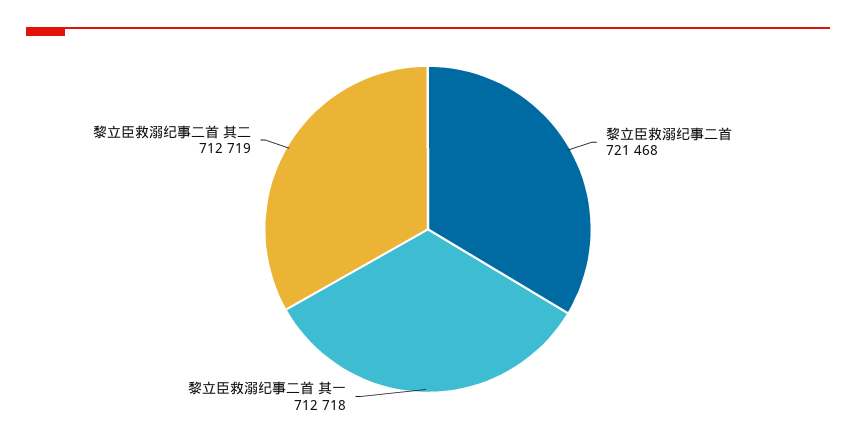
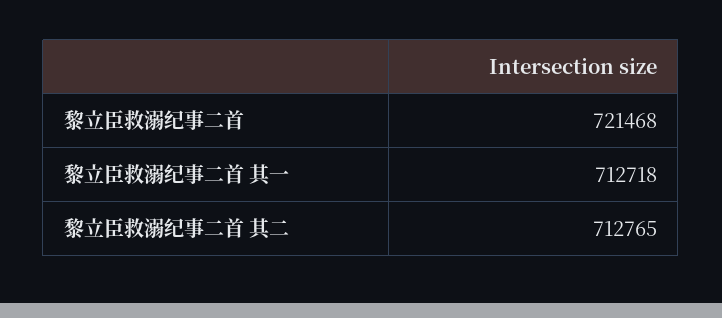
  {
    "黎立臣救溺纪事二首": 721468,
    "黎立臣救溺纪事二首 其一": 712718,
-   "黎立臣救溺纪事二首 其二": 712719
+   "黎立臣救溺纪事二首 其二": 712765
  }

